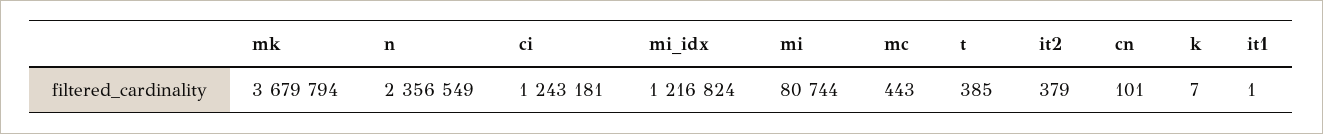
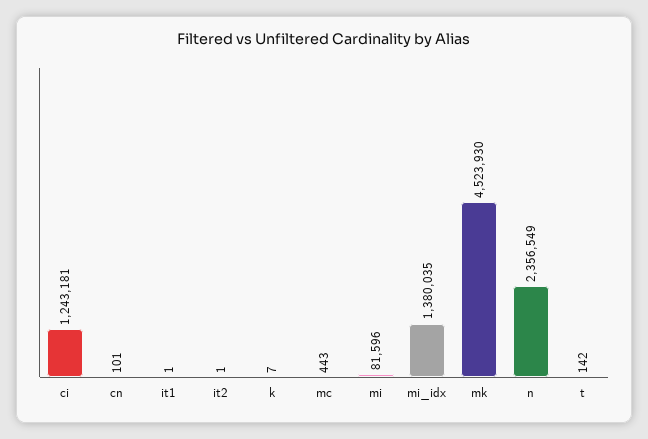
  {
-   "mk": 3679794,
+   "mk": 4523930,
    "n": 2356549,
    "ci": 1243181,
-   "mi_idx": 1216824,
+   "mi_idx": 1380035,
-   "mi": 80744,
+   "mi": 81596,
    "mc": 443,
-   "t": 385,
+   "t": 142,
-   "it2": 379,
+   "it2": 1,
    "cn": 101,
    "k": 7,
    "it1": 1
  }

